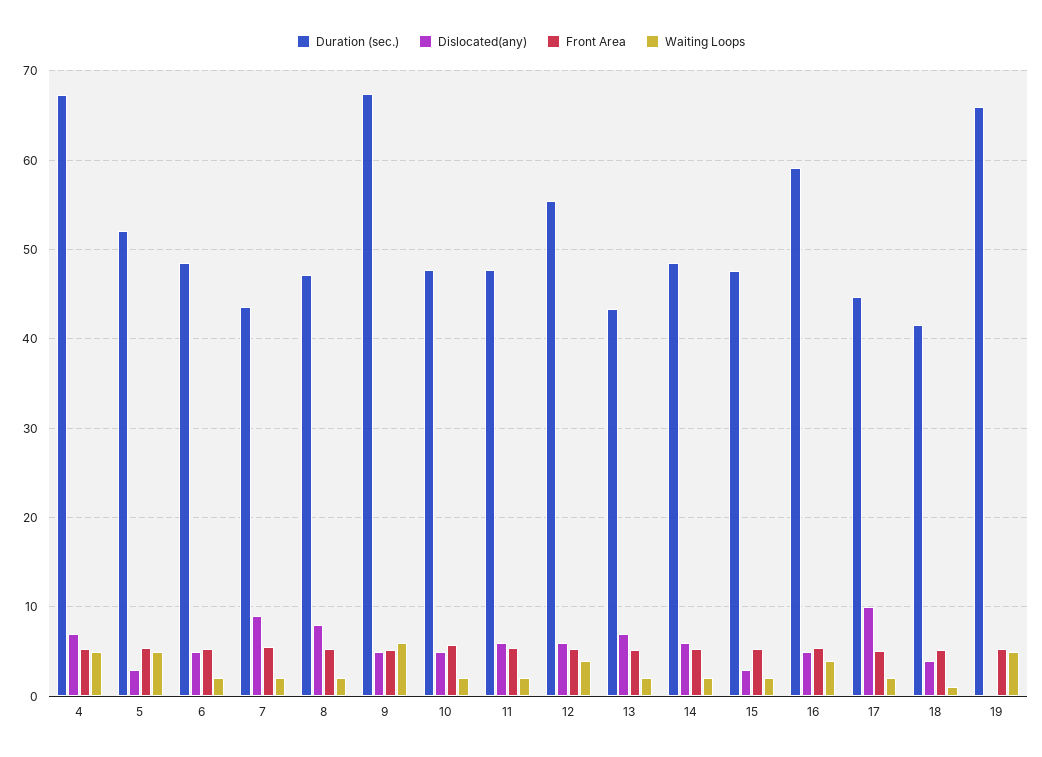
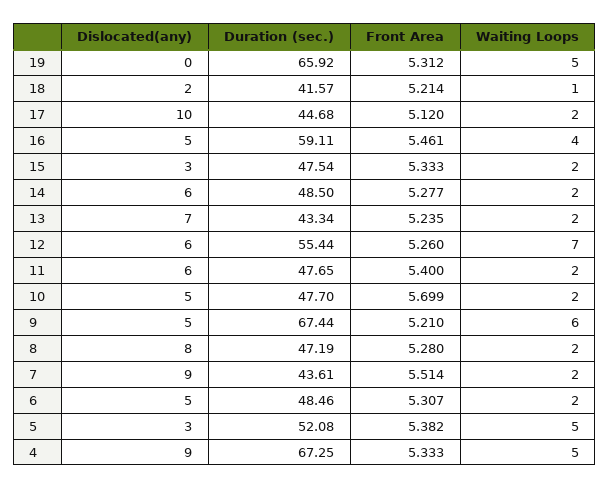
  {
    "Duration (sec.)": {
      "4": 67.25,
      "5": 52.08,
      "6": 48.46,
      "7": 43.61,
      "8": 47.19,
      "9": 67.44,
      "10": 47.7,
      "11": 47.65,
      "12": 55.44,
      "13": 43.34,
      "14": 48.5,
      "15": 47.54,
      "16": 59.11,
      "17": 44.68,
      "18": 41.57,
      "19": 65.92
    },
    "Dislocated(any)": {
-     "4": 7,
+     "4": 9,
      "5": 3,
      "6": 5,
      "7": 9,
      "8": 8,
      "9": 5,
      "10": 5,
      "11": 6,
      "12": 6,
      "13": 7,
      "14": 6,
      "15": 3,
      "16": 5,
      "17": 10,
-     "18": 4,
+     "18": 2,
      "19": 0
    },
    "Front Area": {
      "4": 5.333,
      "5": 5.382,
      "6": 5.307,
      "7": 5.514,
      "8": 5.28,
      "9": 5.21,
      "10": 5.699,
      "11": 5.4,
      "12": 5.26,
      "13": 5.235,
      "14": 5.277,
      "15": 5.333,
      "16": 5.461,
      "17": 5.12,
      "18": 5.214,
      "19": 5.312
    },
    "Waiting Loops": {
      "4": 5,
      "5": 5,
      "6": 2,
      "7": 2,
      "8": 2,
      "9": 6,
      "10": 2,
      "11": 2,
-     "12": 4,
+     "12": 7,
      "13": 2,
      "14": 2,
      "15": 2,
      "16": 4,
      "17": 2,
      "18": 1,
      "19": 5
    }
  }

